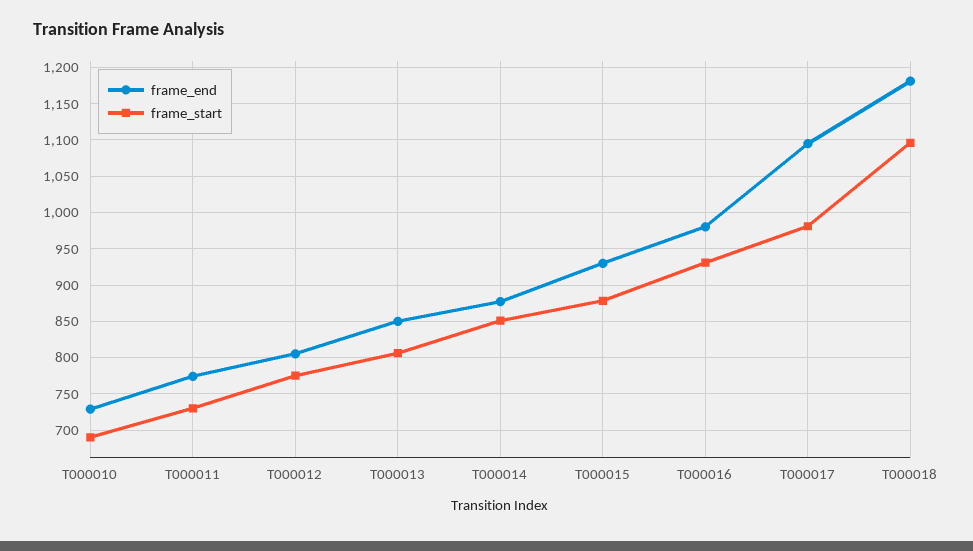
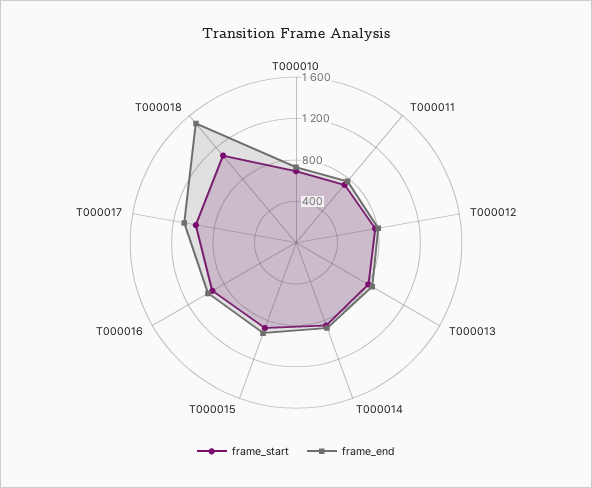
  {
    "frame_end": {
      "T000010": 730,
      "T000011": 770,
      "T000012": 810,
      "T000013": 850,
      "T000014": 880,
      "T000015": 930,
      "T000016": 980,
      "T000017": 1100,
-     "T000018": 1180
+     "T000018": 1500
    },
    "frame_start": {
      "T000010": 690,
      "T000011": 730,
      "T000012": 780,
      "T000013": 810,
      "T000014": 850,
      "T000015": 880,
      "T000016": 930,
      "T000017": 980,
      "T000018": 1100
    }
  }

